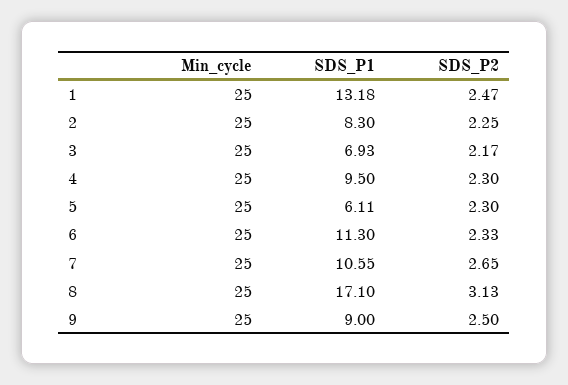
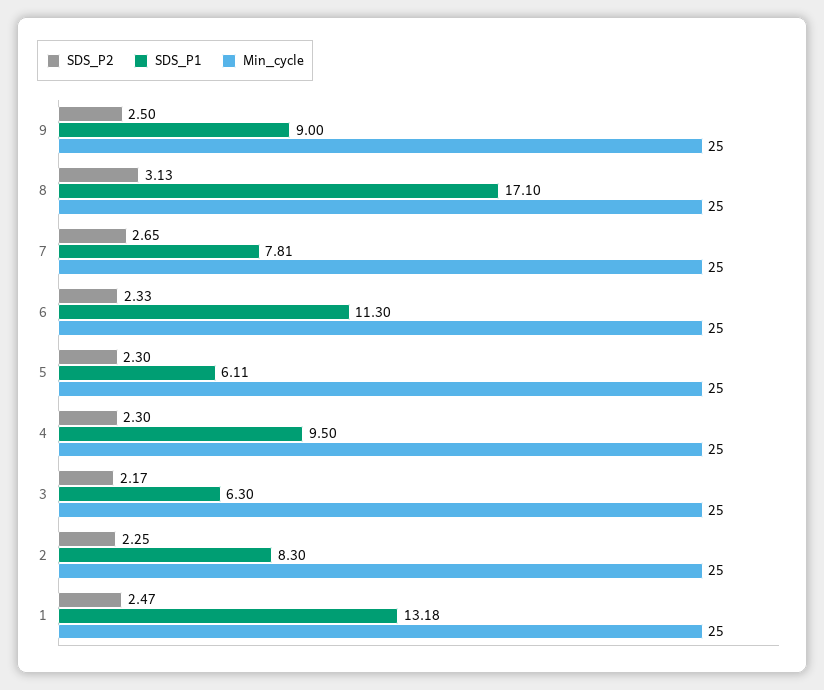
  {
    "Min_cycle": {
      "1": 25,
      "2": 25,
      "3": 25,
      "4": 25,
      "5": 25,
      "6": 25,
      "7": 25,
      "8": 25,
      "9": 25
    },
    "SDS_P1": {
      "1": 13.18,
      "2": 8.3,
-     "3": 6.93,
+     "3": 6.3,
      "4": 9.5,
      "5": 6.11,
      "6": 11.3,
-     "7": 10.55,
+     "7": 7.81,
      "8": 17.1,
      "9": 9
    },
    "SDS_P2": {
      "1": 2.47,
      "2": 2.25,
      "3": 2.17,
      "4": 2.3,
      "5": 2.3,
      "6": 2.33,
      "7": 2.65,
      "8": 3.13,
      "9": 2.5
    }
  }

